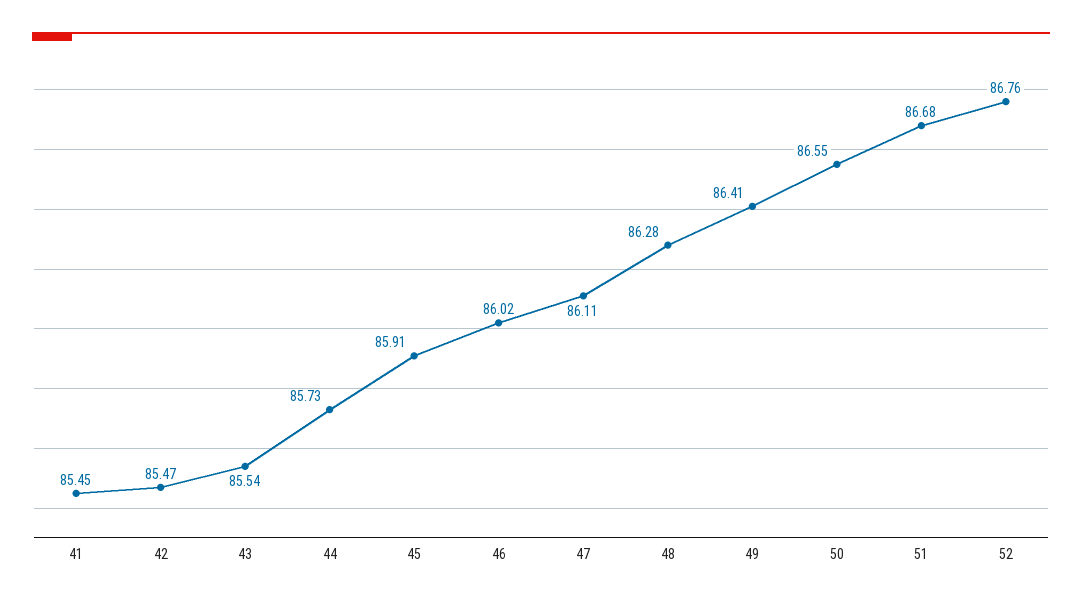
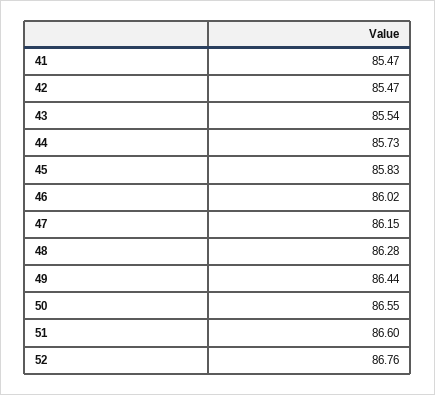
  {
-   "41": 85.45,
+   "41": 85.47,
    "42": 85.47,
    "43": 85.54,
    "44": 85.73,
-   "45": 85.91,
+   "45": 85.83,
    "46": 86.02,
-   "47": 86.11,
+   "47": 86.15,
    "48": 86.28,
-   "49": 86.41,
+   "49": 86.44,
    "50": 86.55,
-   "51": 86.68,
+   "51": 86.6,
    "52": 86.76
  }

